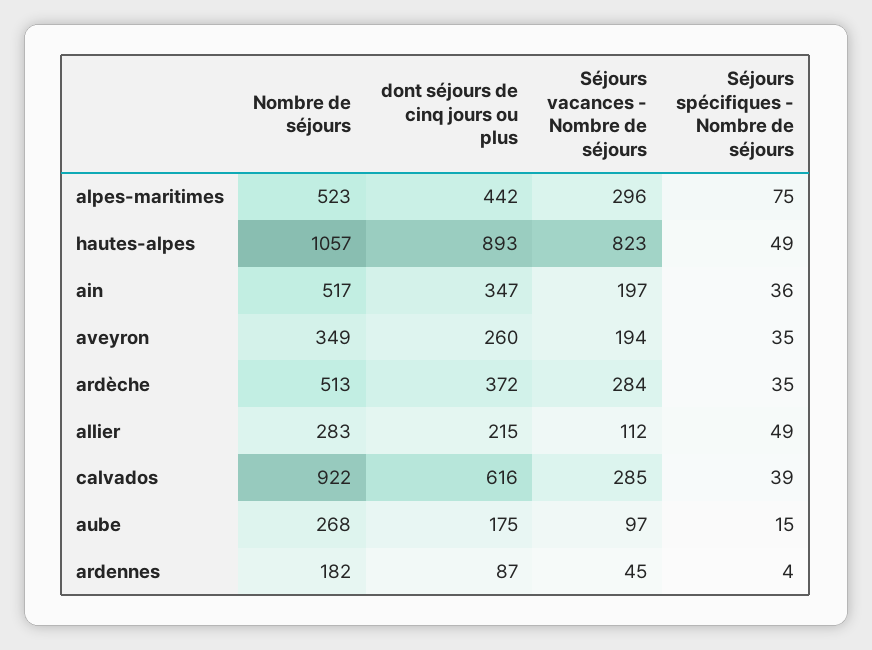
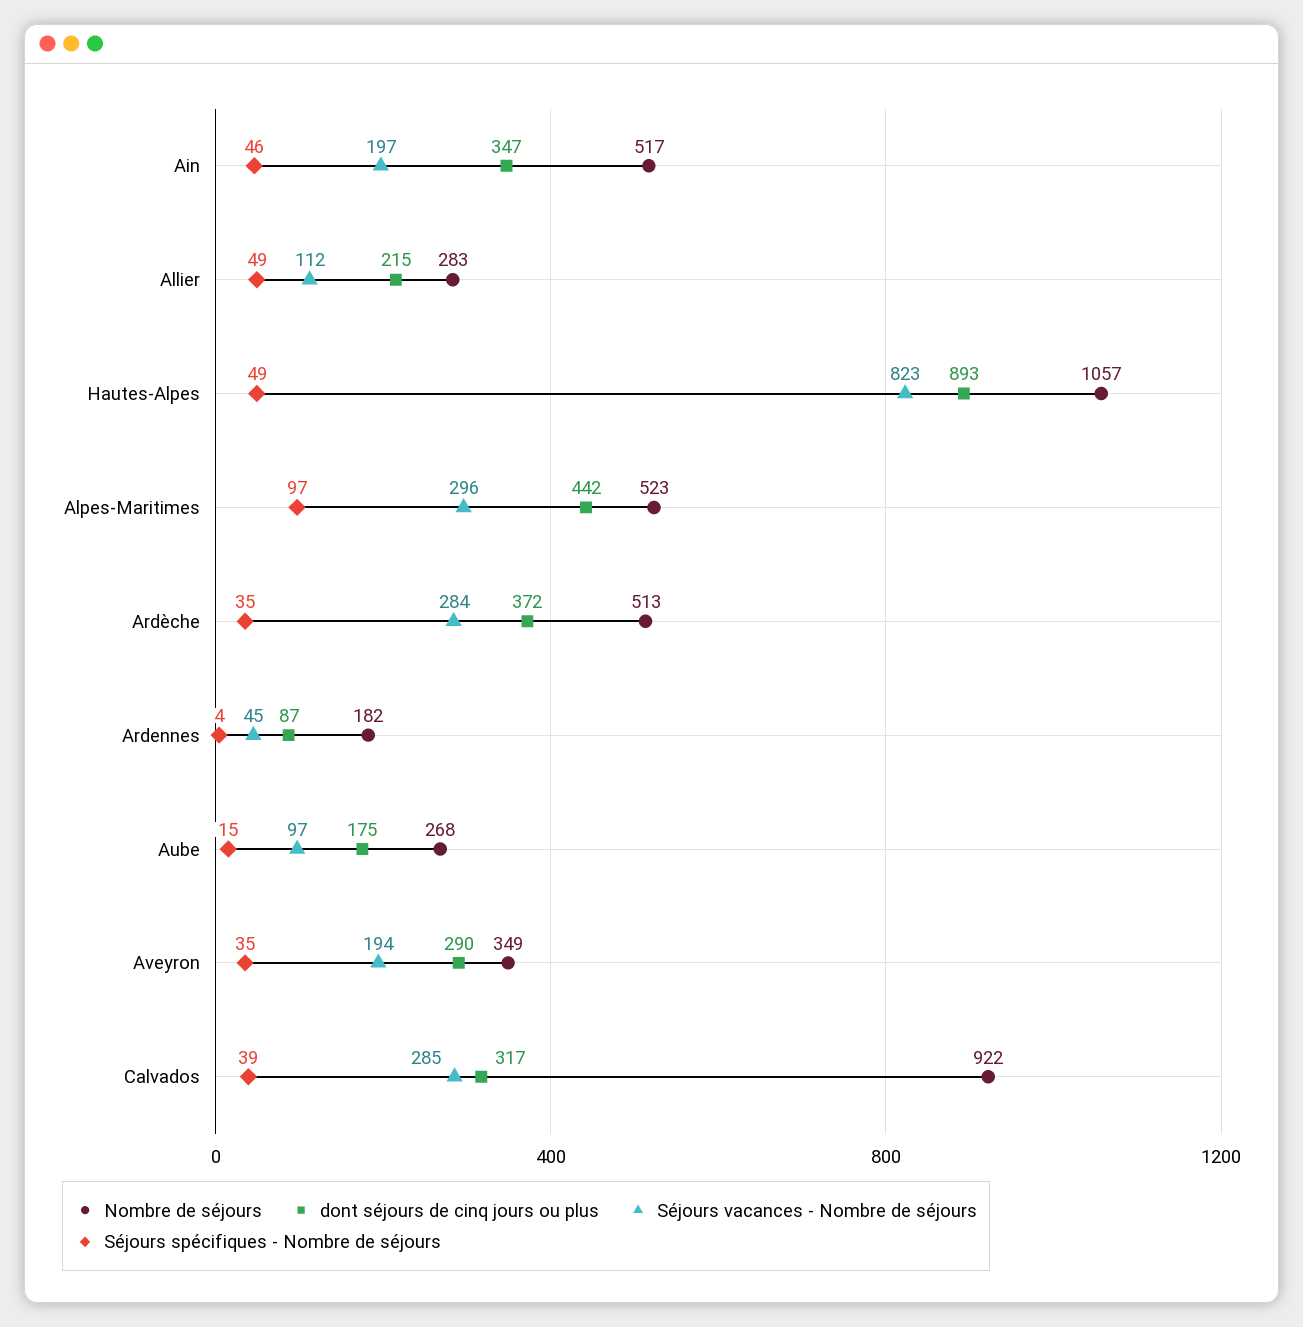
  {
    "Nombre de séjours": {
      "alpes-maritimes": 523,
      "hautes-alpes": 1057,
      "ain": 517,
      "aveyron": 349,
      "ardèche": 513,
      "allier": 283,
      "calvados": 922,
      "aube": 268,
      "ardennes": 182
    },
    "dont séjours de cinq jours ou plus": {
      "alpes-maritimes": 442,
      "hautes-alpes": 893,
      "ain": 347,
-     "aveyron": 260,
+     "aveyron": 290,
      "ardèche": 372,
      "allier": 215,
-     "calvados": 616,
+     "calvados": 317,
      "aube": 175,
      "ardennes": 87
    },
    "Séjours vacances - Nombre de séjours": {
      "alpes-maritimes": 296,
      "hautes-alpes": 823,
      "ain": 197,
      "aveyron": 194,
      "ardèche": 284,
      "allier": 112,
      "calvados": 285,
      "aube": 97,
      "ardennes": 45
    },
    "Séjours spécifiques - Nombre de séjours": {
-     "alpes-maritimes": 75,
+     "alpes-maritimes": 97,
      "hautes-alpes": 49,
-     "ain": 36,
+     "ain": 46,
      "aveyron": 35,
      "ardèche": 35,
      "allier": 49,
      "calvados": 39,
      "aube": 15,
      "ardennes": 4
    }
  }

